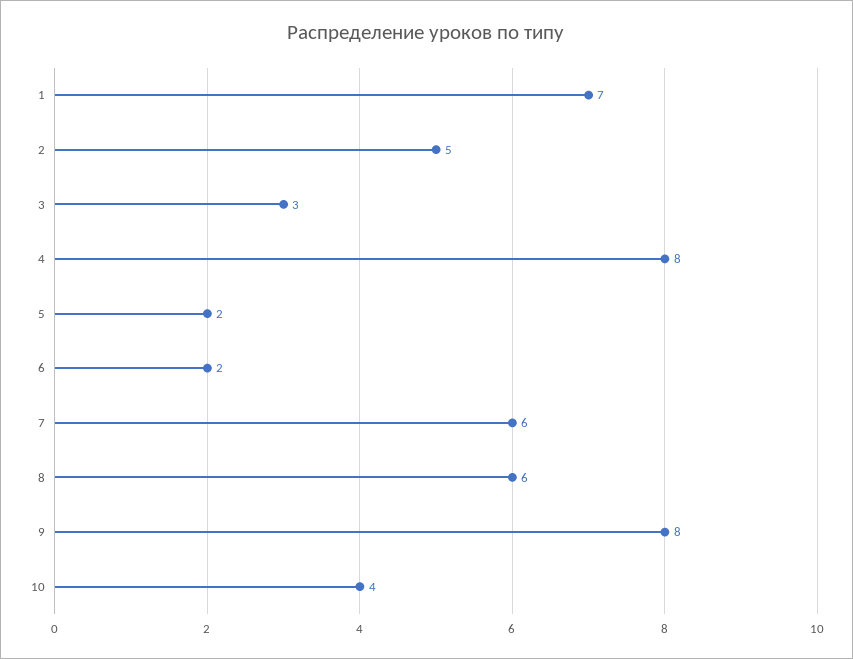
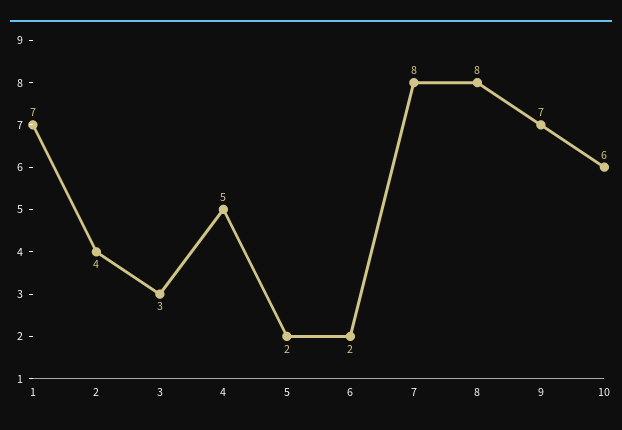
  {
    "1": 7,
-   "2": 5,
+   "2": 4,
    "3": 3,
-   "4": 8,
+   "4": 5,
    "5": 2,
    "6": 2,
-   "7": 6,
+   "7": 8,
-   "8": 6,
+   "8": 8,
-   "9": 8,
+   "9": 7,
-   "10": 4
+   "10": 6
  }

